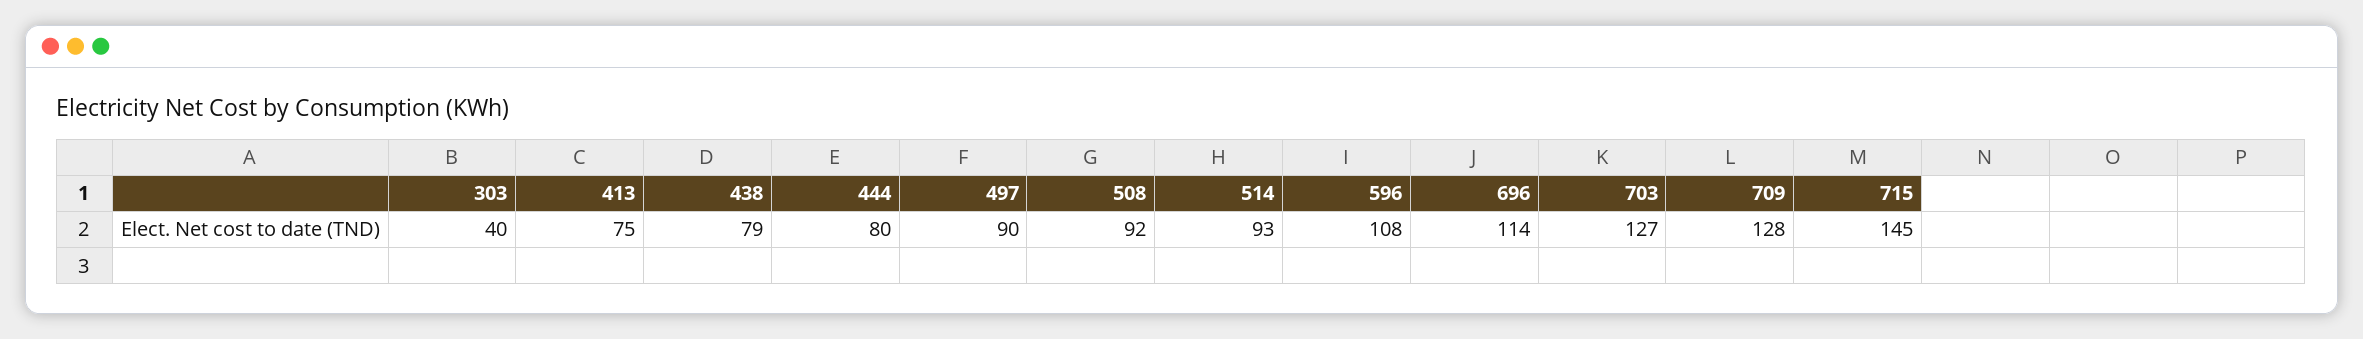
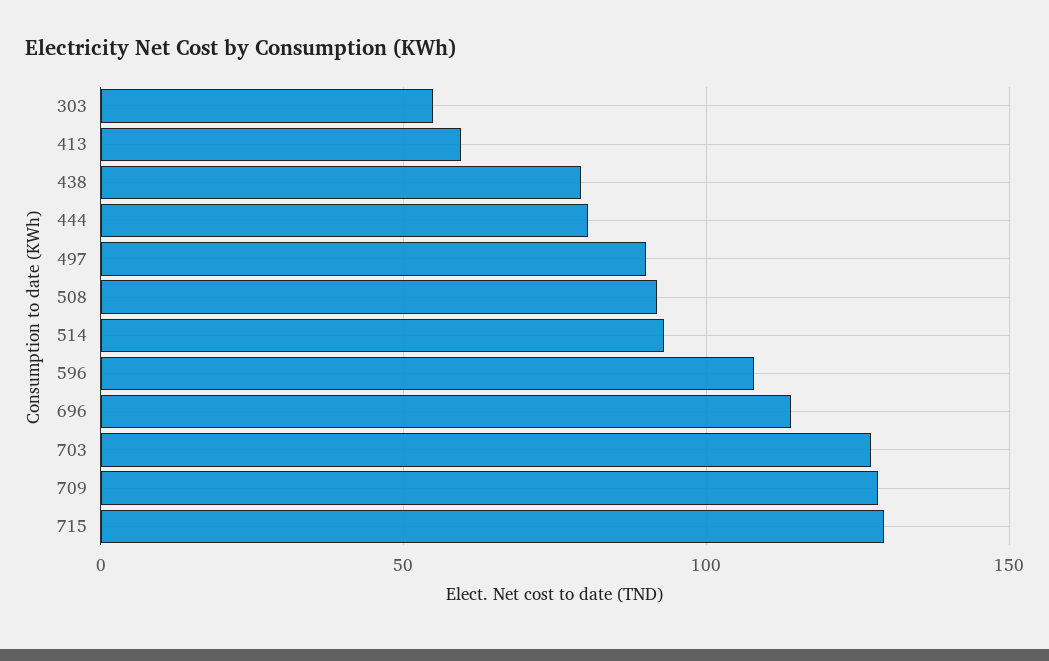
  {
-   "303": 40,
+   "303": 55,
-   "413": 75,
+   "413": 60,
    "438": 79,
    "444": 80,
    "497": 90,
    "508": 92,
    "514": 93,
    "596": 108,
    "696": 114,
    "703": 127,
    "709": 128,
-   "715": 145
+   "715": 130
  }

